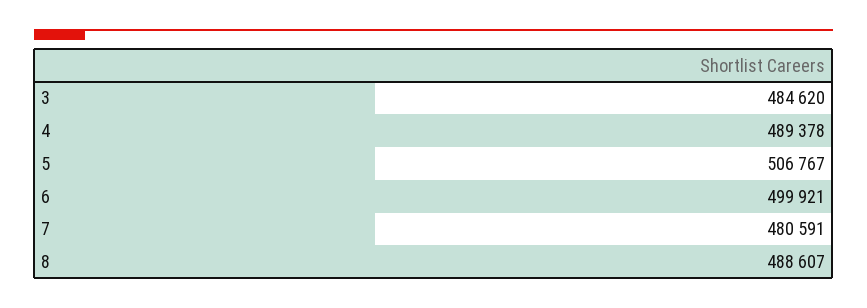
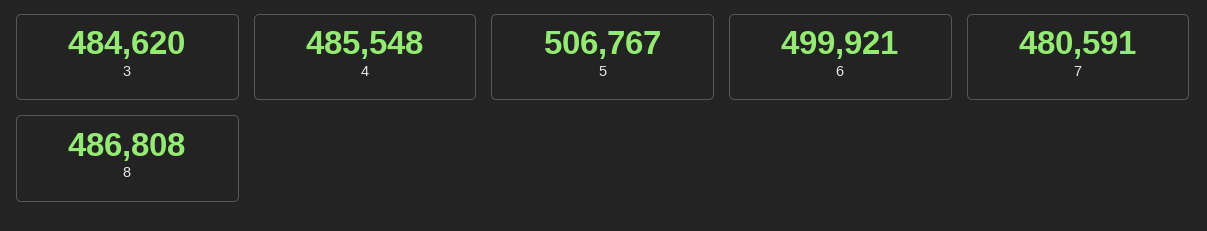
  {
    "3": 484620,
-   "4": 489378,
+   "4": 485548,
    "5": 506767,
    "6": 499921,
    "7": 480591,
-   "8": 488607
+   "8": 486808
  }

